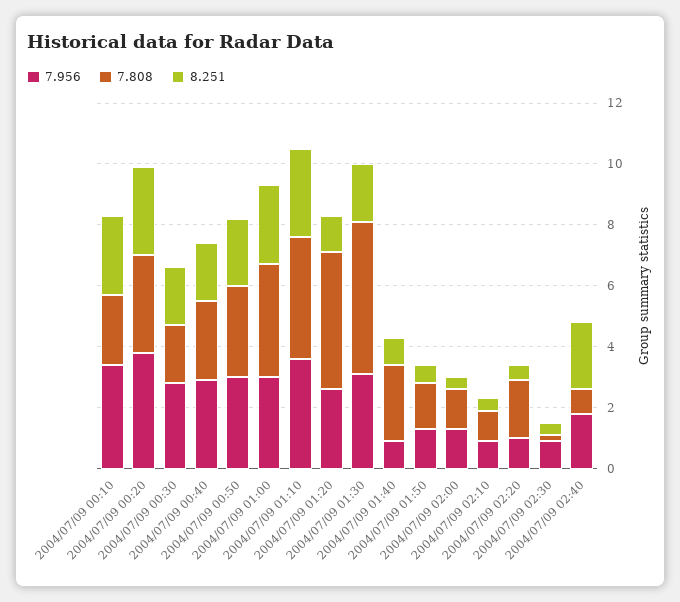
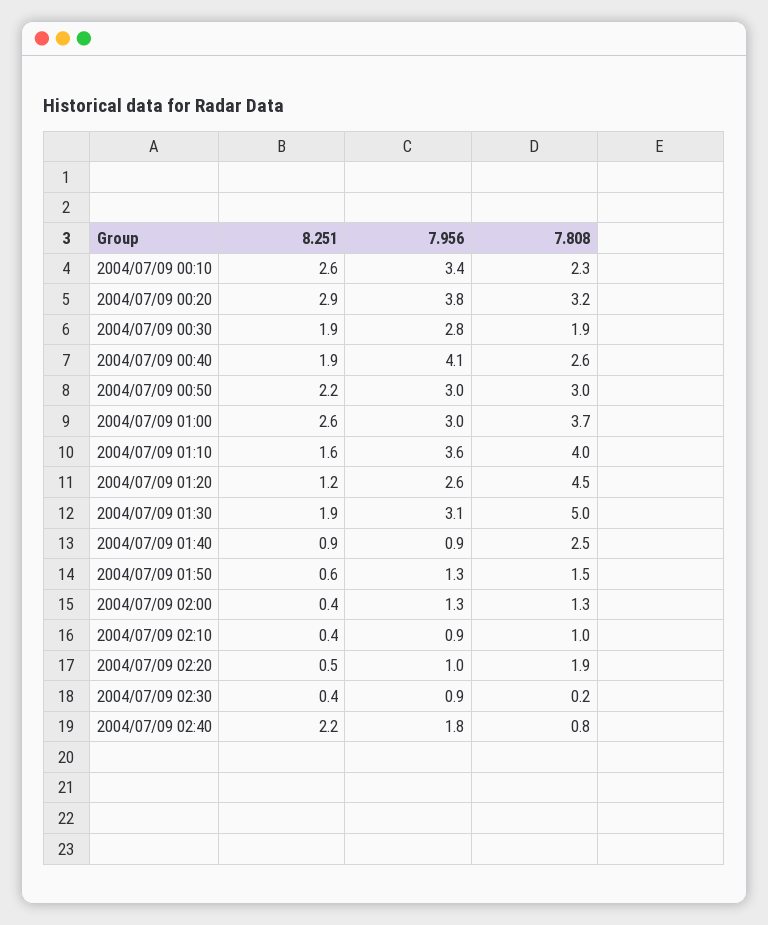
  {
    "7.956": {
      "2004/07/09 00:10": 3.4,
      "2004/07/09 00:20": 3.8,
      "2004/07/09 00:30": 2.8,
-     "2004/07/09 00:40": 3,
+     "2004/07/09 00:40": 4.1,
      "2004/07/09 00:50": 3,
      "2004/07/09 01:00": 3,
      "2004/07/09 01:10": 3.6,
      "2004/07/09 01:20": 2.6,
      "2004/07/09 01:30": 3.1,
      "2004/07/09 01:40": 0.9,
      "2004/07/09 01:50": 1.3,
      "2004/07/09 02:00": 1.3,
      "2004/07/09 02:10": 0.9,
      "2004/07/09 02:20": 1,
      "2004/07/09 02:30": 0.9,
      "2004/07/09 02:40": 1.8
    },
    "7.808": {
      "2004/07/09 00:10": 2.3,
      "2004/07/09 00:20": 3.2,
      "2004/07/09 00:30": 1.9,
      "2004/07/09 00:40": 2.6,
      "2004/07/09 00:50": 3,
      "2004/07/09 01:00": 3.7,
      "2004/07/09 01:10": 4,
      "2004/07/09 01:20": 4.5,
      "2004/07/09 01:30": 5,
      "2004/07/09 01:40": 2.5,
      "2004/07/09 01:50": 1.5,
      "2004/07/09 02:00": 1.3,
      "2004/07/09 02:10": 1,
      "2004/07/09 02:20": 1.9,
      "2004/07/09 02:30": 0.2,
      "2004/07/09 02:40": 0.8
    },
    "8.251": {
      "2004/07/09 00:10": 2.6,
      "2004/07/09 00:20": 2.9,
      "2004/07/09 00:30": 1.9,
      "2004/07/09 00:40": 1.9,
      "2004/07/09 00:50": 2.2,
      "2004/07/09 01:00": 2.6,
-     "2004/07/09 01:10": 3,
+     "2004/07/09 01:10": 1.6,
      "2004/07/09 01:20": 1.2,
      "2004/07/09 01:30": 1.9,
      "2004/07/09 01:40": 0.9,
      "2004/07/09 01:50": 0.6,
      "2004/07/09 02:00": 0.4,
      "2004/07/09 02:10": 0.4,
      "2004/07/09 02:20": 0.5,
      "2004/07/09 02:30": 0.4,
      "2004/07/09 02:40": 2.2
    }
  }

